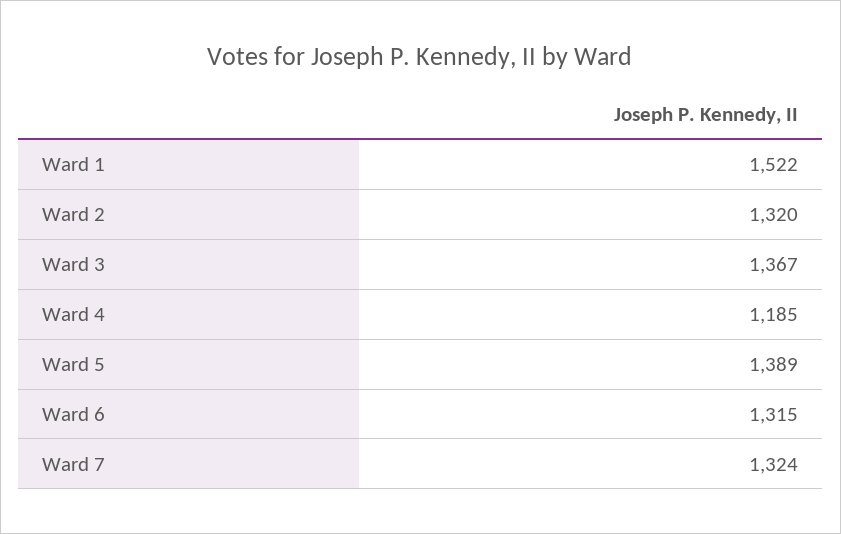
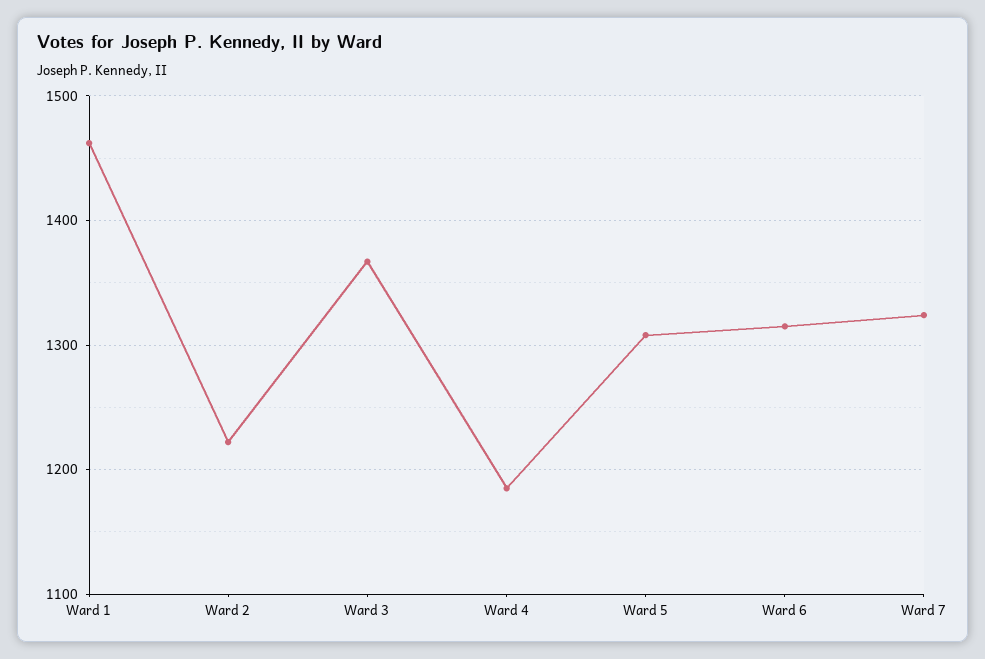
  {
-   "Ward 1": 1522,
+   "Ward 1": 1460,
-   "Ward 2": 1320,
+   "Ward 2": 1220,
    "Ward 3": 1367,
    "Ward 4": 1185,
-   "Ward 5": 1389,
+   "Ward 5": 1310,
    "Ward 6": 1315,
    "Ward 7": 1324
  }

